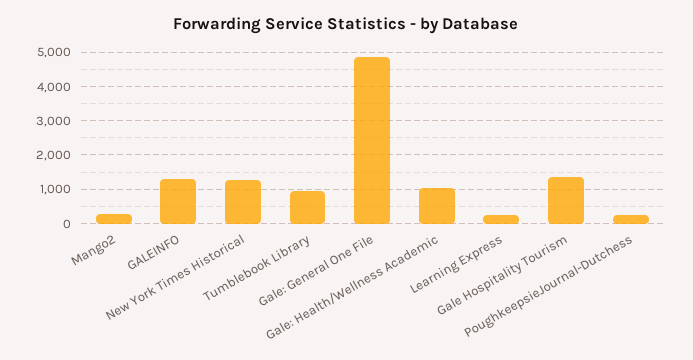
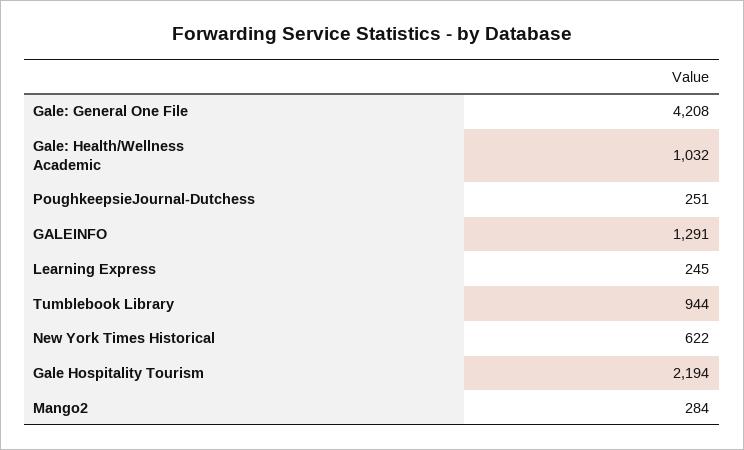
  {
    "Mango2": 284,
    "GALEINFO": 1291,
-   "New York Times Historical": 1200,
+   "New York Times Historical": 622,
    "Tumblebook Library": 944,
-   "Gale: General One File": 4800,
+   "Gale: General One File": 4208,
    "Gale: Health/Wellness Academic": 1032,
    "Learning Express": 245,
-   "Gale Hospitality Tourism": 1400,
+   "Gale Hospitality Tourism": 2194,
    "PoughkeepsieJournal-Dutchess": 251
  }

